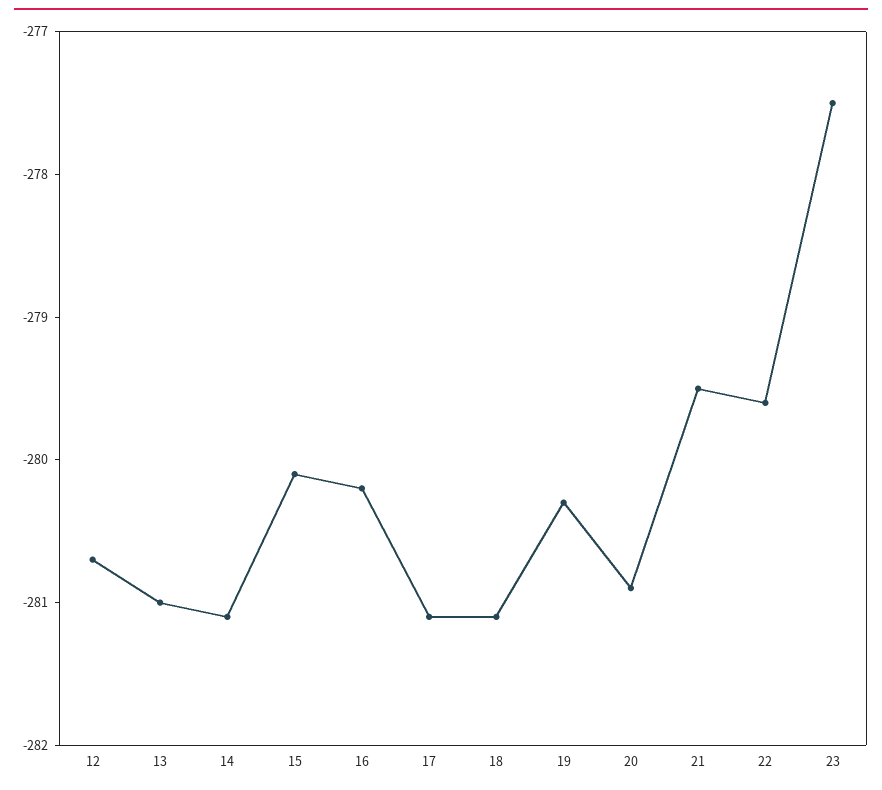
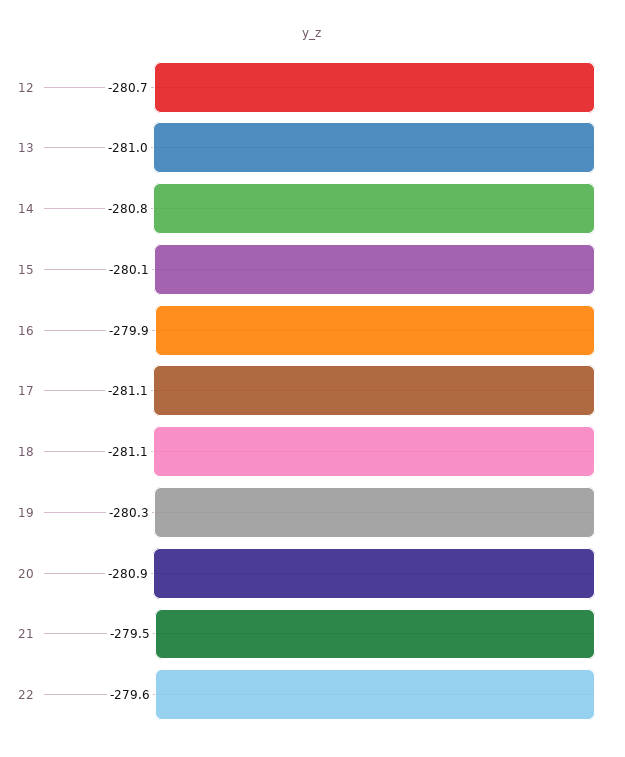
  {
    "12": -280.7,
    "13": -281,
-   "14": -281.1,
+   "14": -280.8,
    "15": -280.1,
-   "16": -280.2,
+   "16": -279.9,
    "17": -281.1,
    "18": -281.1,
    "19": -280.3,
    "20": -280.9,
    "21": -279.5,
-   "22": -279.6,
+   "22": -279.6
-   "23": -277.5
  }

